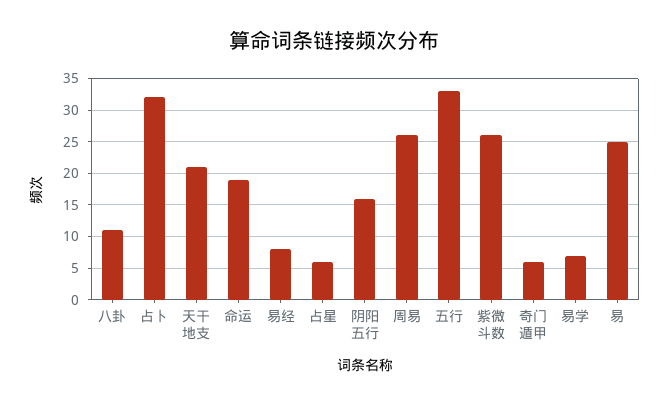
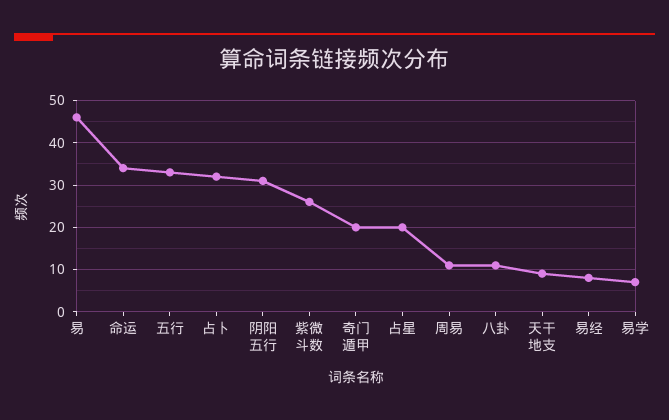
  {
    "八卦": 11,
    "占卜": 32,
-   "天干地支": 21,
+   "天干地支": 10,
-   "命运": 19,
+   "命运": 35,
    "易经": 8,
-   "占星": 6,
+   "占星": 20,
-   "阴阳五行": 16,
+   "阴阳五行": 30,
-   "周易": 26,
+   "周易": 10,
    "五行": 33,
    "紫微斗数": 26,
-   "奇门遁甲": 6,
+   "奇门遁甲": 20,
    "易学": 7,
-   "易": 25
+   "易": 45
  }

